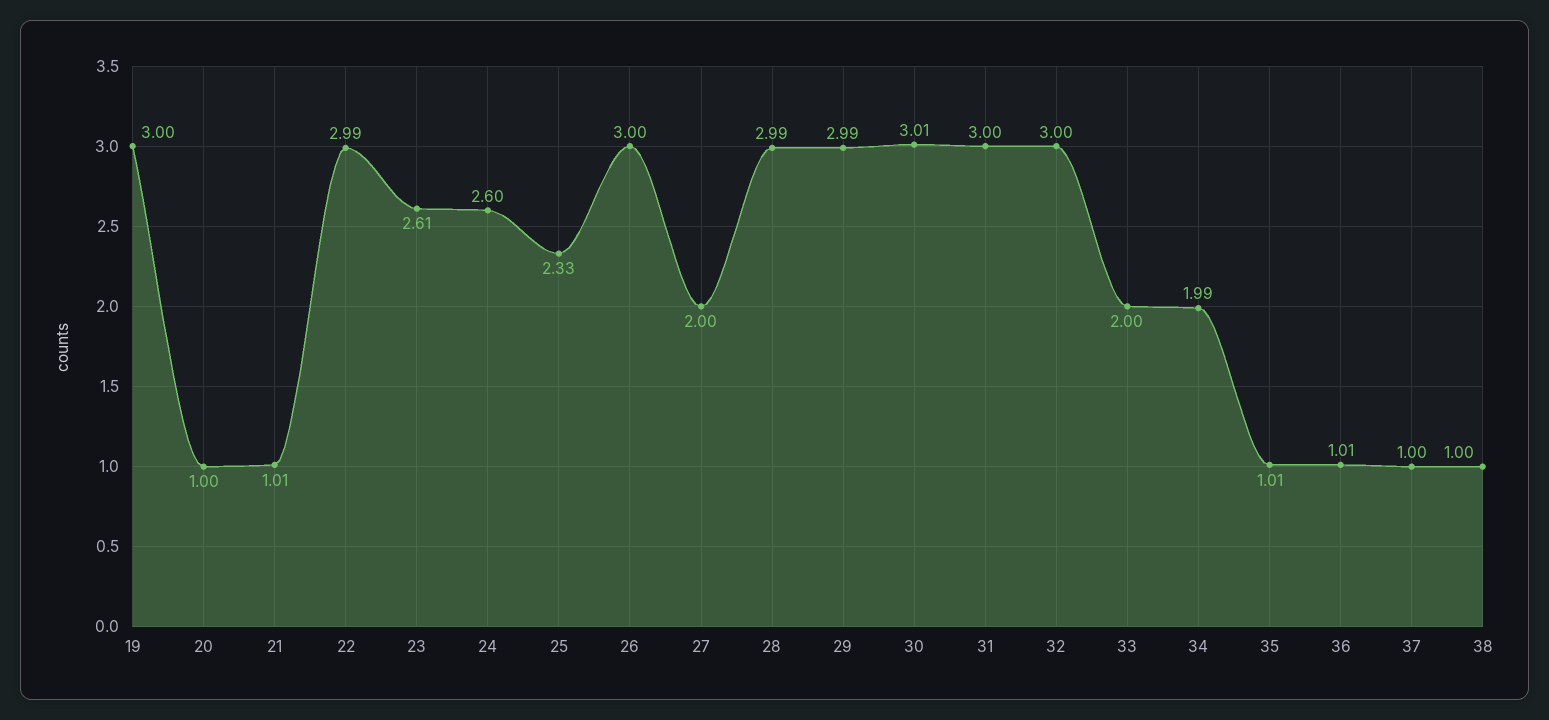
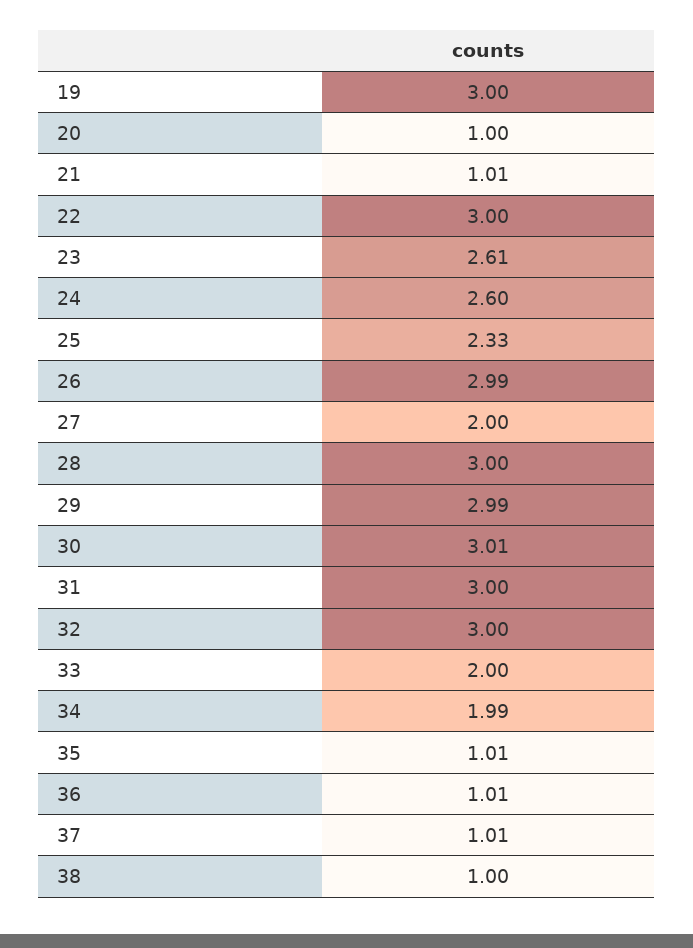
  {
    "19": 3,
    "20": 1,
    "21": 1.01,
-   "22": 2.99,
+   "22": 3,
    "23": 2.61,
    "24": 2.6,
    "25": 2.33,
-   "26": 3,
+   "26": 2.99,
    "27": 2,
-   "28": 2.99,
+   "28": 3,
    "29": 2.99,
    "30": 3.01,
    "31": 3,
    "32": 3,
    "33": 2,
    "34": 1.99,
    "35": 1.01,
    "36": 1.01,
-   "37": 1,
+   "37": 1.01,
    "38": 1
  }

